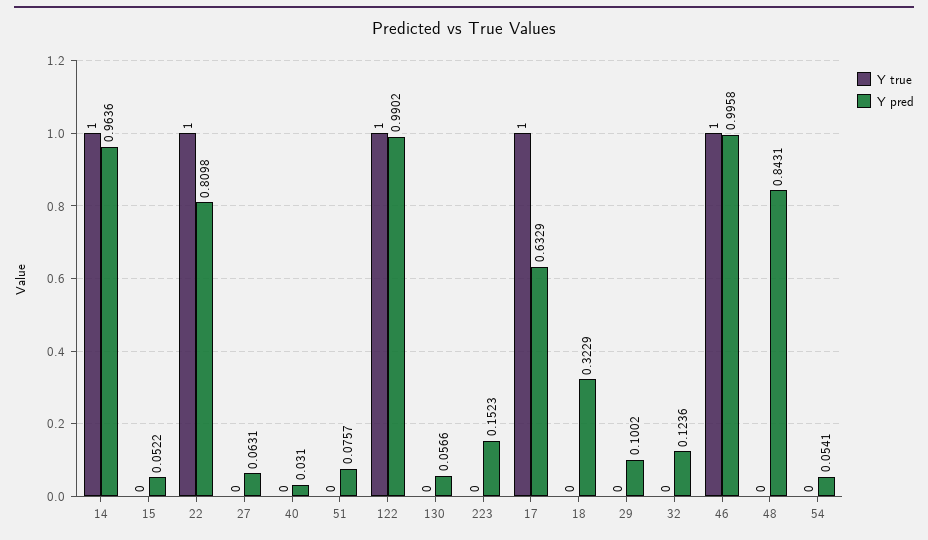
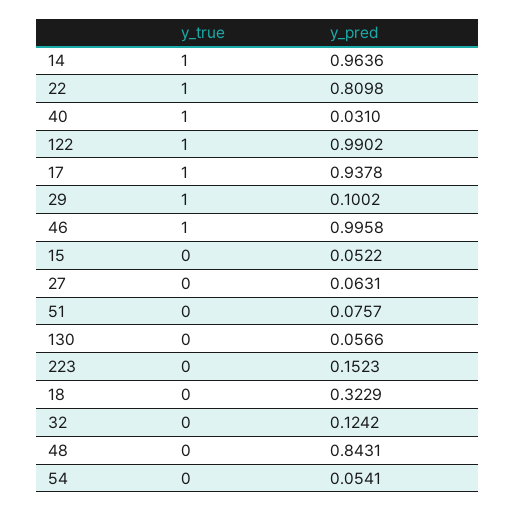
  {
    "Y true": {
      "14": 1,
      "15": 0,
      "22": 1,
      "27": 0,
-     "40": 0,
+     "40": 1,
      "51": 0,
      "122": 1,
      "130": 0,
      "223": 0,
      "17": 1,
      "18": 0,
-     "29": 0,
+     "29": 1,
      "32": 0,
      "46": 1,
      "48": 0,
      "54": 0
    },
    "Y pred": {
      "14": 0.9636,
      "15": 0.0522,
      "22": 0.8098,
      "27": 0.0631,
      "40": 0.031,
      "51": 0.0757,
      "122": 0.9902,
      "130": 0.0566,
      "223": 0.1523,
-     "17": 0.6329,
+     "17": 0.9378,
      "18": 0.3229,
      "29": 0.1002,
-     "32": 0.1236,
+     "32": 0.1242,
      "46": 0.9958,
      "48": 0.8431,
      "54": 0.0541
    }
  }

